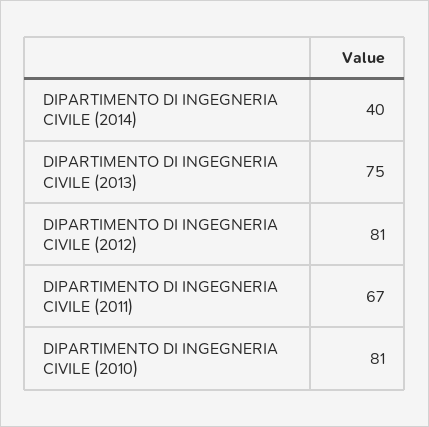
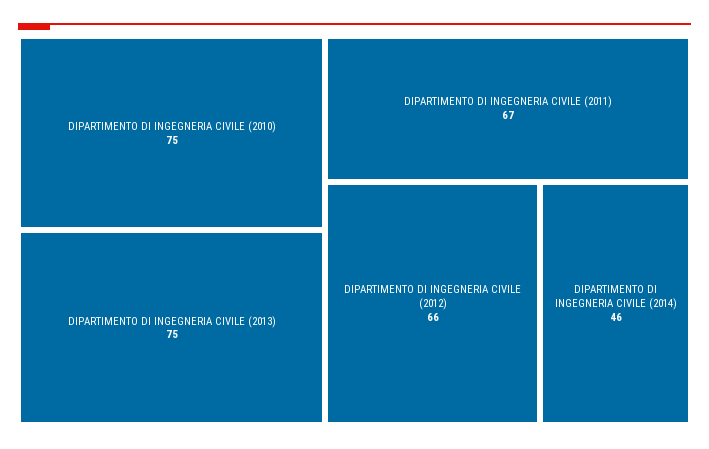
  {
-   "DIPARTIMENTO DI INGEGNERIA CIVILE (2014)": 40,
+   "DIPARTIMENTO DI INGEGNERIA CIVILE (2014)": 46,
    "DIPARTIMENTO DI INGEGNERIA CIVILE (2013)": 75,
-   "DIPARTIMENTO DI INGEGNERIA CIVILE (2012)": 81,
+   "DIPARTIMENTO DI INGEGNERIA CIVILE (2012)": 66,
    "DIPARTIMENTO DI INGEGNERIA CIVILE (2011)": 67,
-   "DIPARTIMENTO DI INGEGNERIA CIVILE (2010)": 81
+   "DIPARTIMENTO DI INGEGNERIA CIVILE (2010)": 75
  }

